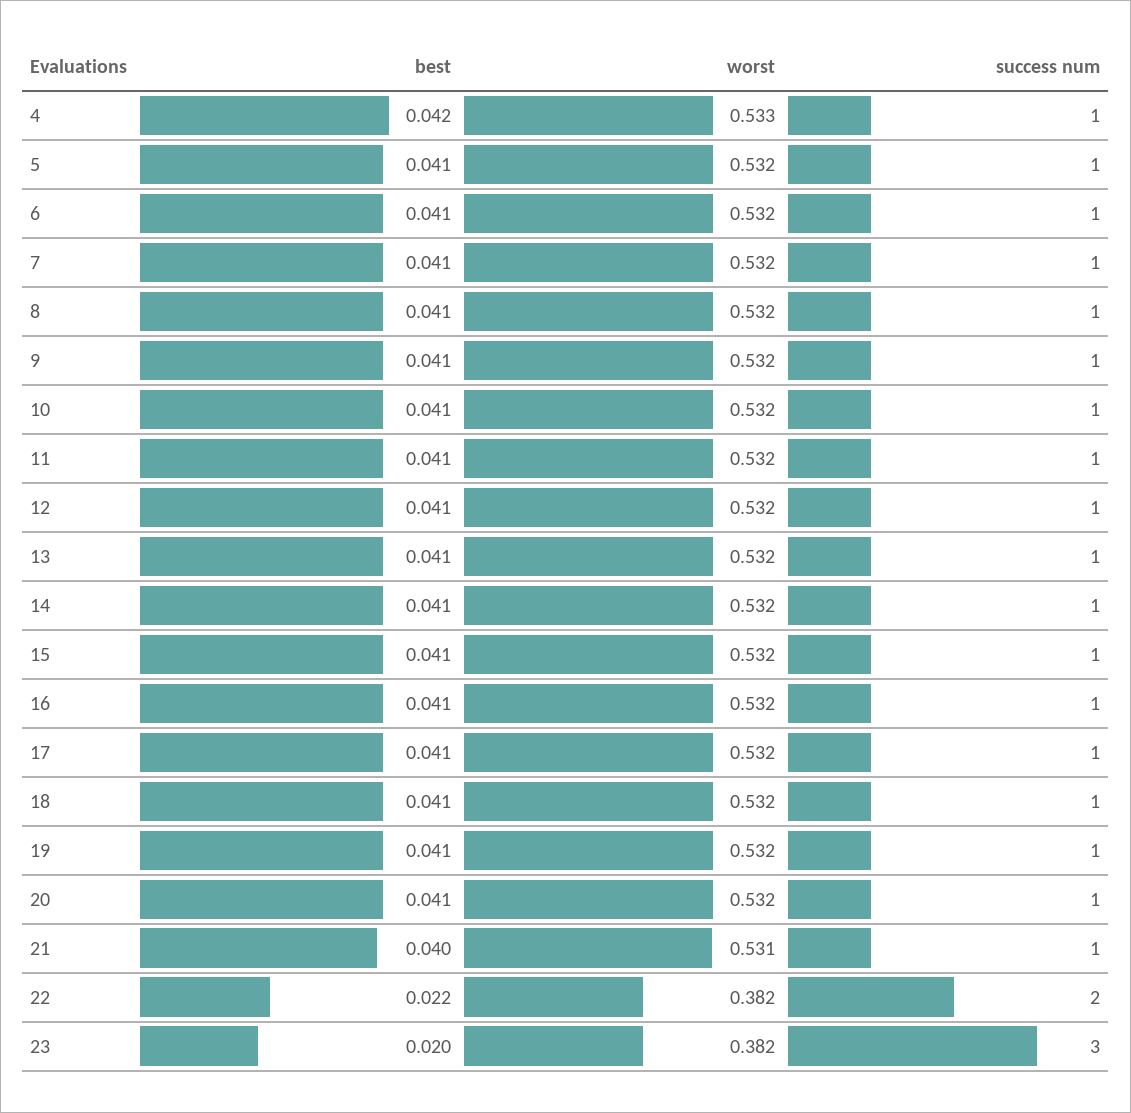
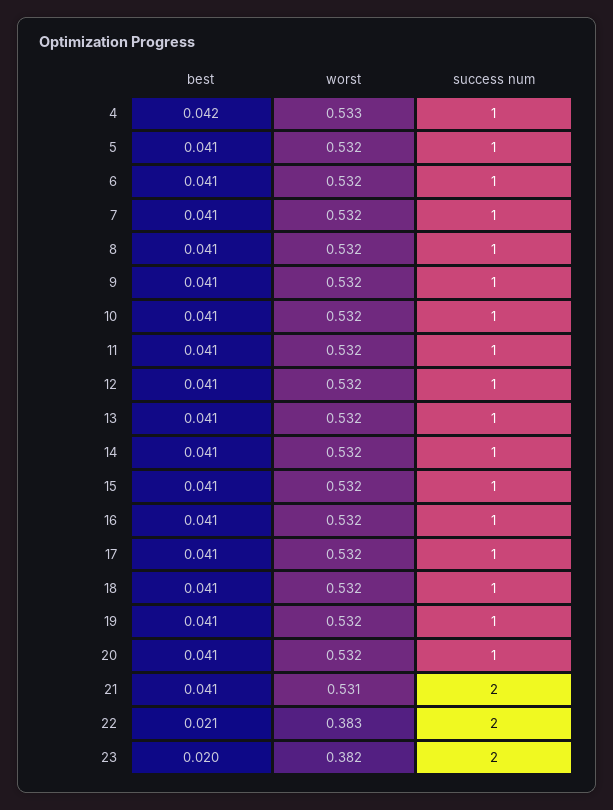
  {
    "best": {
      "4": 0.042,
      "5": 0.041,
      "6": 0.041,
      "7": 0.041,
      "8": 0.041,
      "9": 0.041,
      "10": 0.041,
      "11": 0.041,
      "12": 0.041,
      "13": 0.041,
      "14": 0.041,
      "15": 0.041,
      "16": 0.041,
      "17": 0.041,
      "18": 0.041,
      "19": 0.041,
      "20": 0.041,
-     "21": 0.04,
+     "21": 0.041,
-     "22": 0.022,
+     "22": 0.021,
      "23": 0.02
    },
    "worst": {
      "4": 0.533,
      "5": 0.532,
      "6": 0.532,
      "7": 0.532,
      "8": 0.532,
      "9": 0.532,
      "10": 0.532,
      "11": 0.532,
      "12": 0.532,
      "13": 0.532,
      "14": 0.532,
      "15": 0.532,
      "16": 0.532,
      "17": 0.532,
      "18": 0.532,
      "19": 0.532,
      "20": 0.532,
      "21": 0.531,
-     "22": 0.382,
+     "22": 0.383,
      "23": 0.382
    },
    "success num": {
      "4": 1,
      "5": 1,
      "6": 1,
      "7": 1,
      "8": 1,
      "9": 1,
      "10": 1,
      "11": 1,
      "12": 1,
      "13": 1,
      "14": 1,
      "15": 1,
      "16": 1,
      "17": 1,
      "18": 1,
      "19": 1,
      "20": 1,
-     "21": 1,
+     "21": 2,
      "22": 2,
-     "23": 3
+     "23": 2
    }
  }

